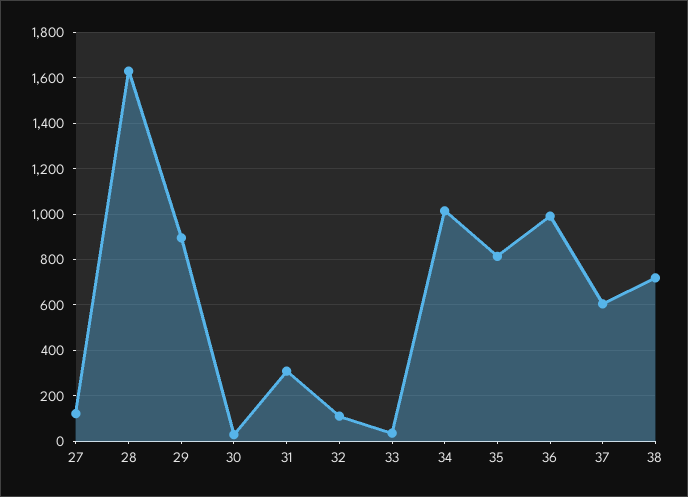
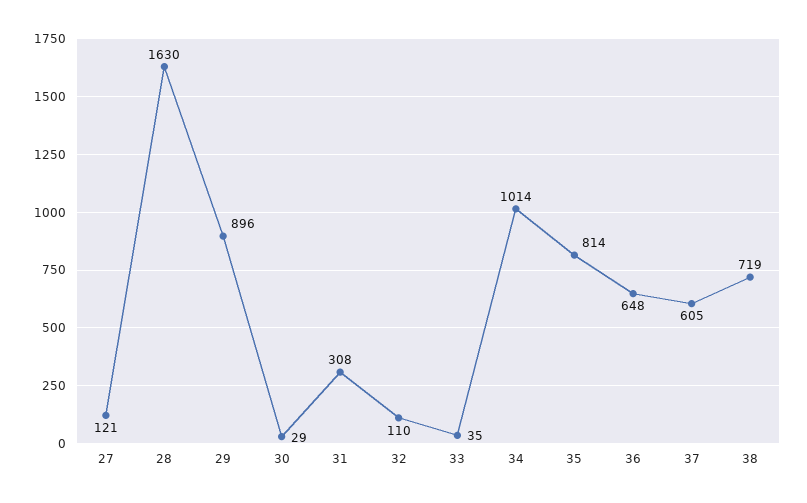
  {
    "27": 121,
    "28": 1630,
    "29": 896,
    "30": 29,
    "31": 308,
    "32": 110,
    "33": 35,
    "34": 1014,
    "35": 814,
-   "36": 1000,
+   "36": 648,
    "37": 605,
    "38": 719
  }

